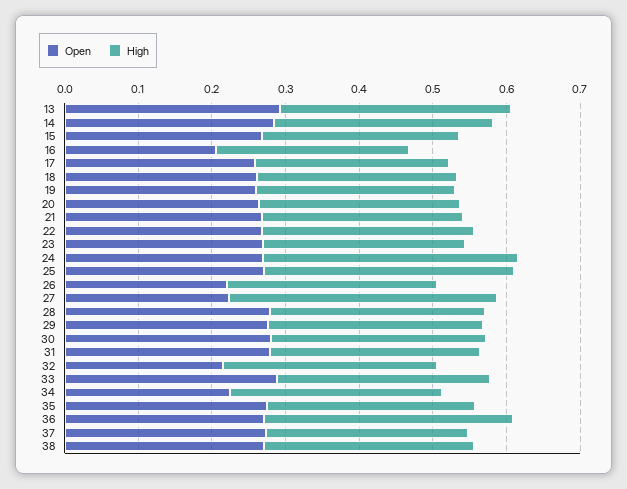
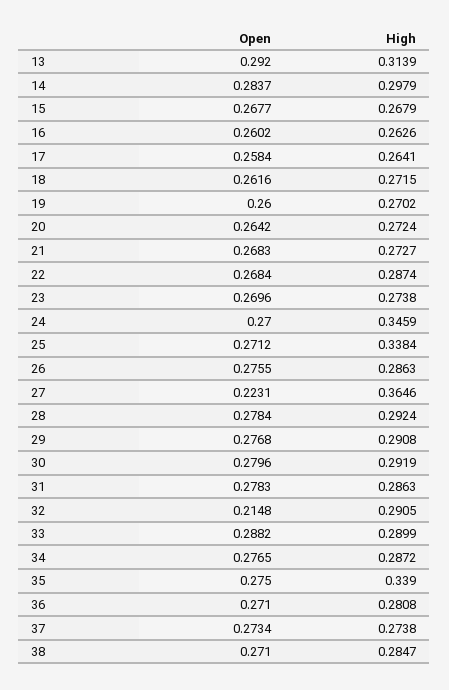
  {
    "Open": {
      "13": 0.292,
      "14": 0.2837,
      "15": 0.2677,
-     "16": 0.2,
+     "16": 0.2602,
      "17": 0.2584,
      "18": 0.2616,
      "19": 0.26,
      "20": 0.2642,
      "21": 0.2683,
      "22": 0.2684,
      "23": 0.2696,
      "24": 0.27,
      "25": 0.2712,
-     "26": 0.22,
+     "26": 0.2755,
      "27": 0.2231,
      "28": 0.2784,
      "29": 0.2768,
      "30": 0.2796,
      "31": 0.2783,
      "32": 0.2148,
      "33": 0.2882,
-     "34": 0.22,
+     "34": 0.2765,
      "35": 0.275,
      "36": 0.271,
      "37": 0.2734,
      "38": 0.271
    },
    "High": {
      "13": 0.3139,
      "14": 0.2979,
      "15": 0.2679,
      "16": 0.2626,
      "17": 0.2641,
      "18": 0.2715,
      "19": 0.2702,
      "20": 0.2724,
      "21": 0.2727,
      "22": 0.2874,
      "23": 0.2738,
      "24": 0.3459,
      "25": 0.3384,
      "26": 0.2863,
      "27": 0.3646,
      "28": 0.2924,
      "29": 0.2908,
      "30": 0.2919,
      "31": 0.2863,
      "32": 0.2905,
      "33": 0.2899,
      "34": 0.2872,
-     "35": 0.28,
+     "35": 0.339,
-     "36": 0.34,
+     "36": 0.2808,
      "37": 0.2738,
      "38": 0.2847
    }
  }

